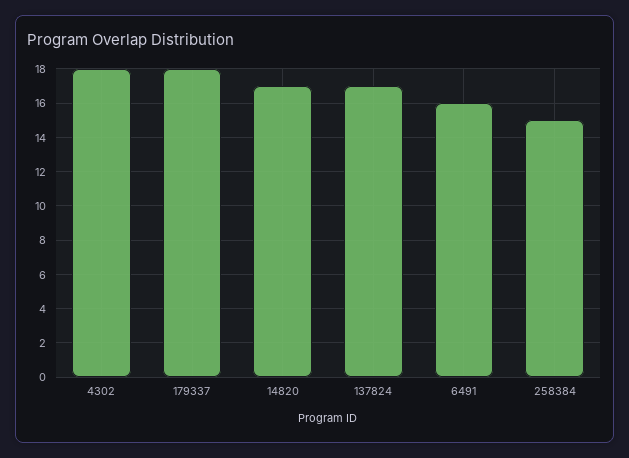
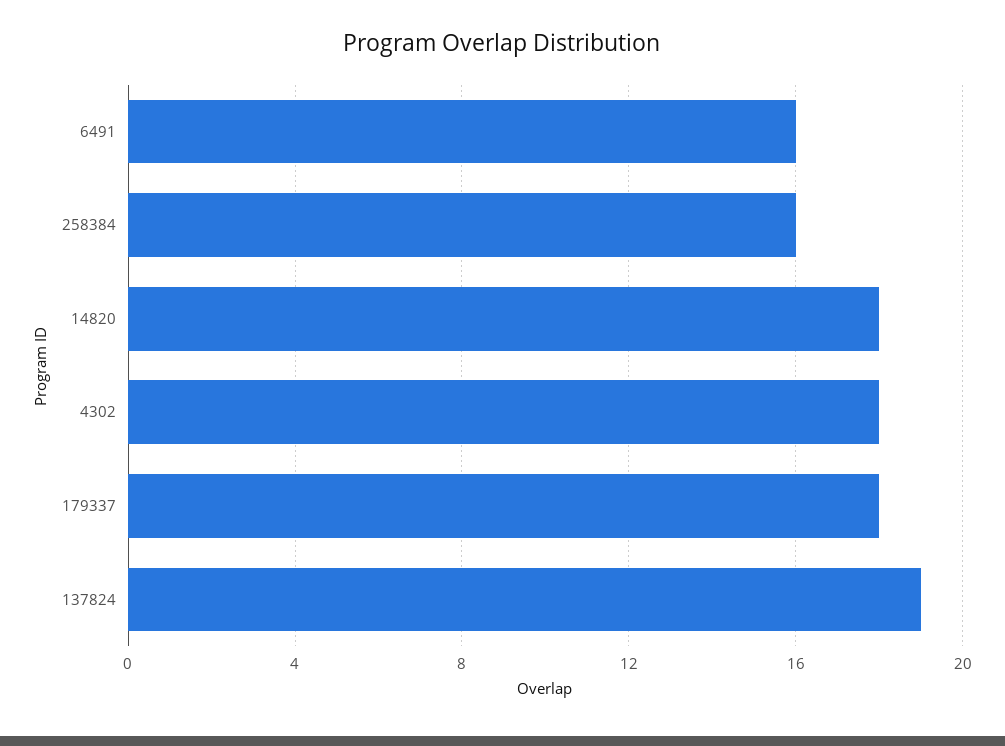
  {
    "4302": 18,
    "179337": 18,
-   "14820": 17,
+   "14820": 18,
-   "137824": 17,
+   "137824": 19,
    "6491": 16,
-   "258384": 15
+   "258384": 16
  }

